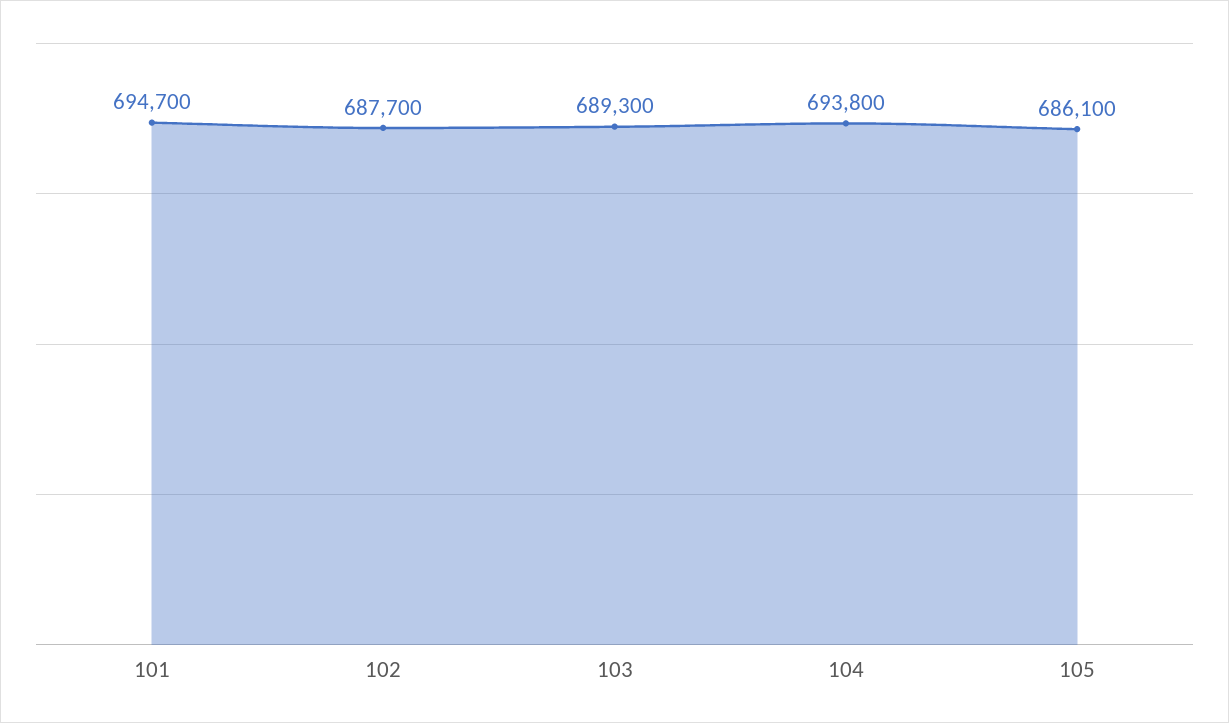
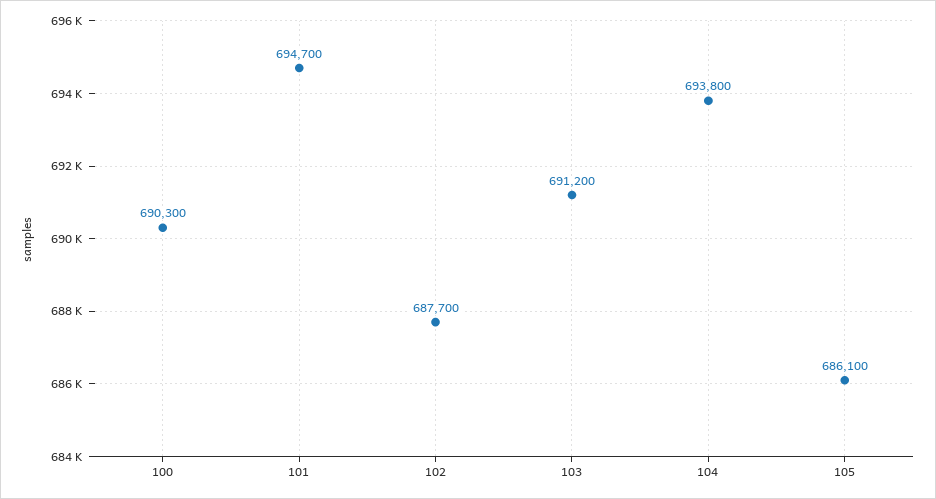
  {
    "101": 694700,
    "102": 687700,
-   "103": 689300,
+   "103": 691200,
    "104": 693800,
-   "105": 686100
+   "105": 686100,
+   "100": 690300
  }

